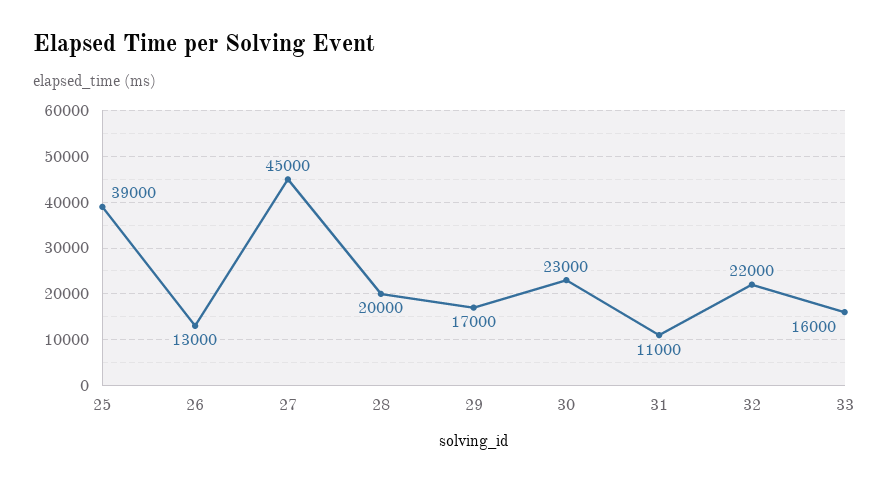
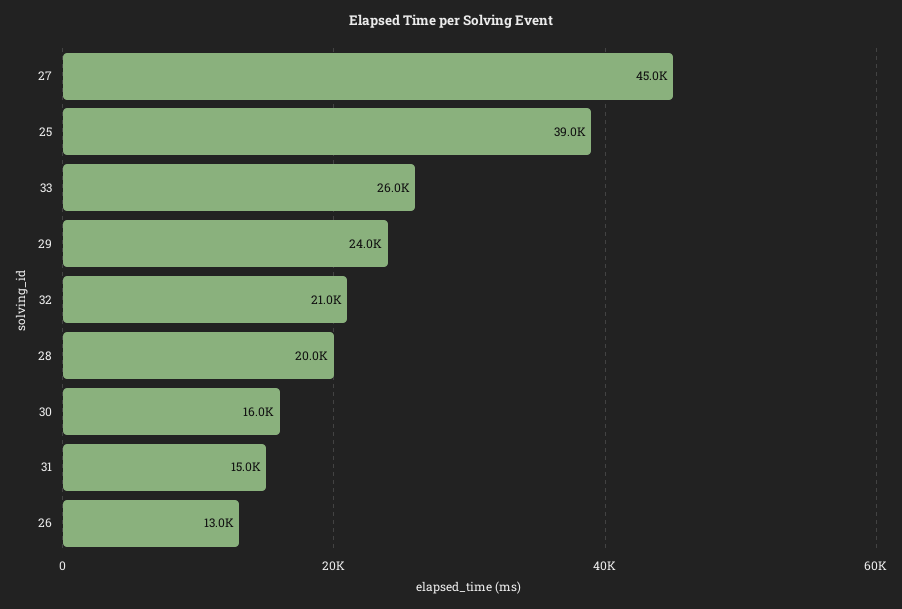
  {
    "25": 39000,
    "26": 13000,
    "27": 45000,
    "28": 20000,
-   "29": 17000,
+   "29": 24000,
-   "30": 23000,
+   "30": 16000,
-   "31": 11000,
+   "31": 15000,
-   "32": 22000,
+   "32": 21000,
-   "33": 16000
+   "33": 26000
  }

